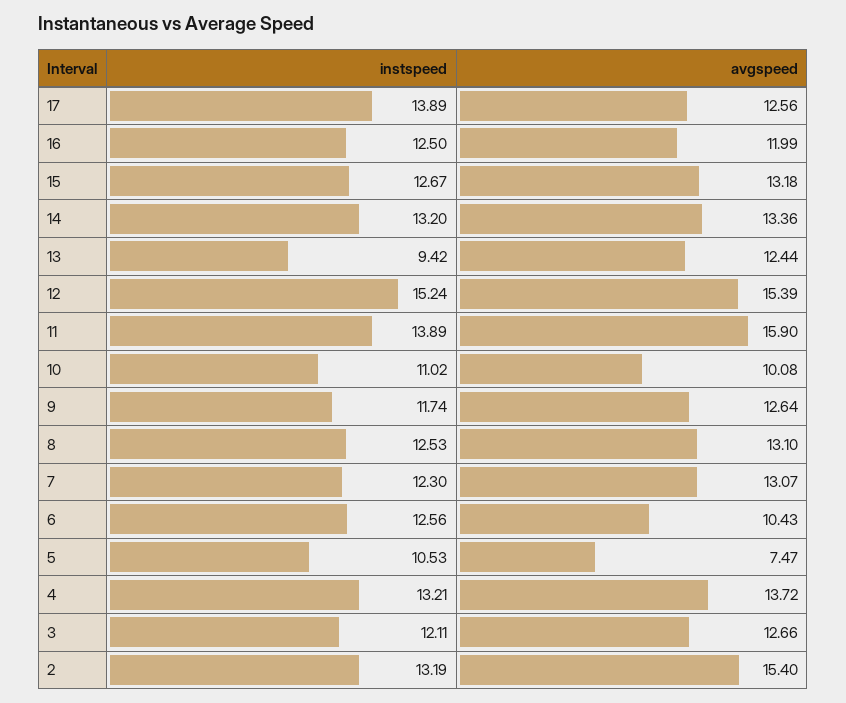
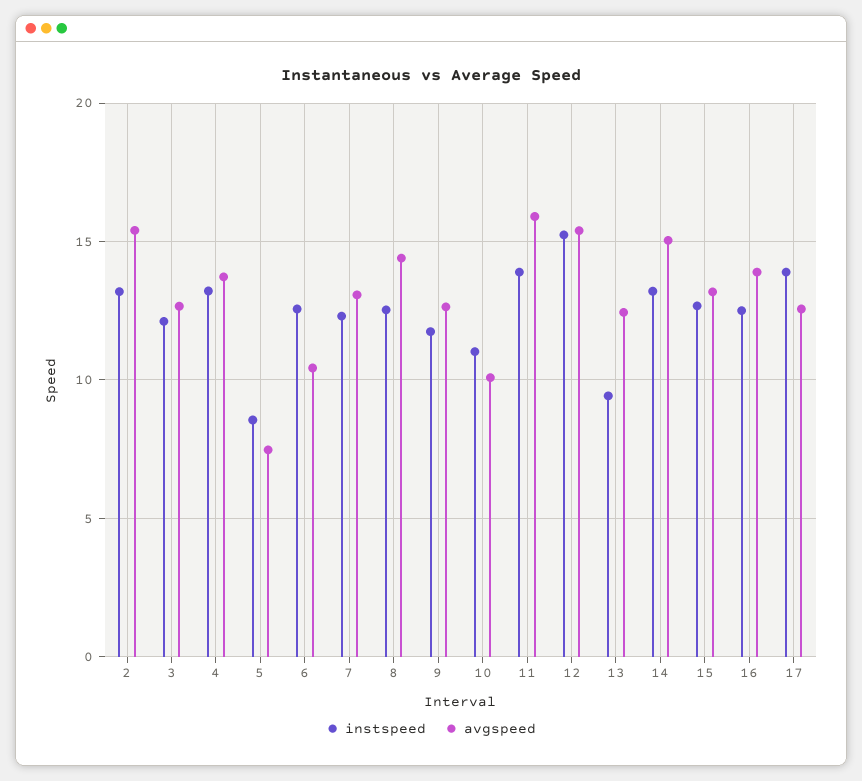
  {
    "instspeed": {
      "17": 13.89,
      "16": 12.5,
      "15": 12.67,
      "14": 13.2,
      "13": 9.42,
      "12": 15.24,
      "11": 13.89,
      "10": 11.02,
      "9": 11.74,
      "8": 12.53,
      "7": 12.3,
      "6": 12.56,
-     "5": 10.53,
+     "5": 8.5,
      "4": 13.21,
      "3": 12.11,
      "2": 13.19
    },
    "avgspeed": {
      "17": 12.56,
-     "16": 11.99,
+     "16": 14,
      "15": 13.18,
-     "14": 13.36,
+     "14": 15,
      "13": 12.44,
      "12": 15.39,
      "11": 15.9,
      "10": 10.08,
      "9": 12.64,
-     "8": 13.1,
+     "8": 14.5,
      "7": 13.07,
      "6": 10.43,
      "5": 7.47,
      "4": 13.72,
      "3": 12.66,
      "2": 15.4
    }
  }

